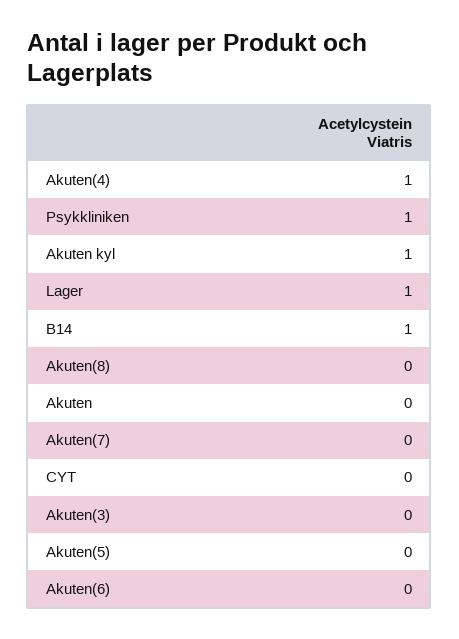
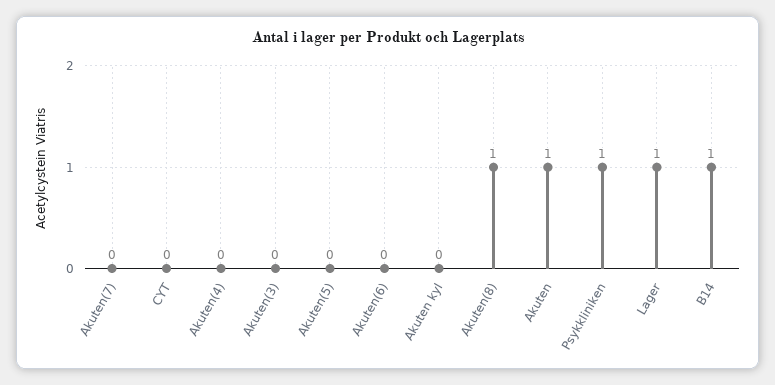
  {
-   "Akuten(4)": 1,
+   "Akuten(4)": 0,
    "Psykkliniken": 1,
-   "Akuten kyl": 1,
+   "Akuten kyl": 0,
    "Lager": 1,
    "B14": 1,
-   "Akuten(8)": 0,
+   "Akuten(8)": 1,
-   "Akuten": 0,
+   "Akuten": 1,
    "Akuten(7)": 0,
    "CYT": 0,
    "Akuten(3)": 0,
    "Akuten(5)": 0,
    "Akuten(6)": 0
  }

